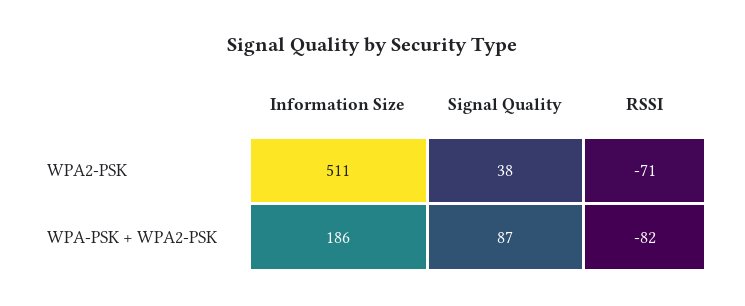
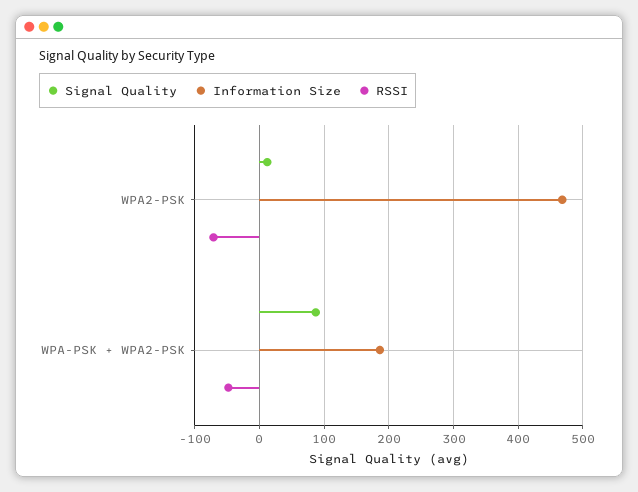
  {
    "Information Size": {
-     "WPA2-PSK": 511,
+     "WPA2-PSK": 470,
      "WPA-PSK + WPA2-PSK": 186
    },
    "Signal Quality": {
-     "WPA2-PSK": 38,
+     "WPA2-PSK": 10,
      "WPA-PSK + WPA2-PSK": 87
    },
    "RSSI": {
      "WPA2-PSK": -71,
-     "WPA-PSK + WPA2-PSK": -82
+     "WPA-PSK + WPA2-PSK": -50
    }
  }

